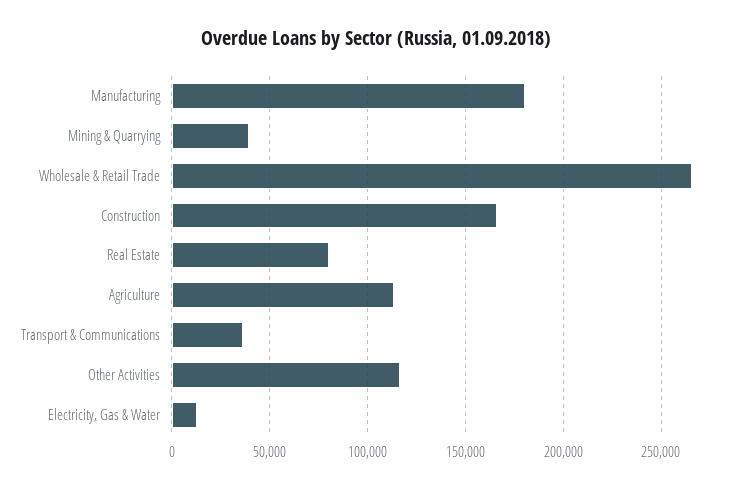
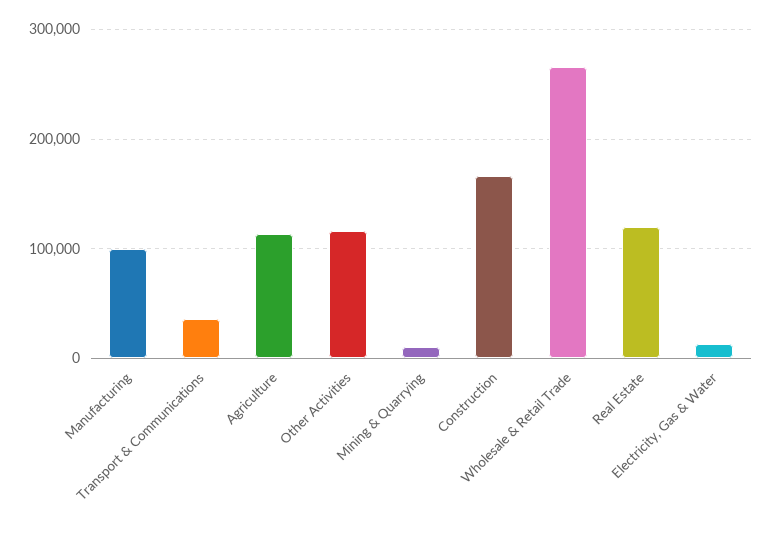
  {
-   "Manufacturing": 180000,
+   "Manufacturing": 100000,
-   "Mining & Quarrying": 40000,
+   "Mining & Quarrying": 10000,
    "Wholesale & Retail Trade": 265000,
    "Construction": 165000,
-   "Real Estate": 80000,
+   "Real Estate": 120000,
    "Agriculture": 115000,
    "Transport & Communications": 35000,
    "Other Activities": 115000,
    "Electricity, Gas & Water": 15000
  }

